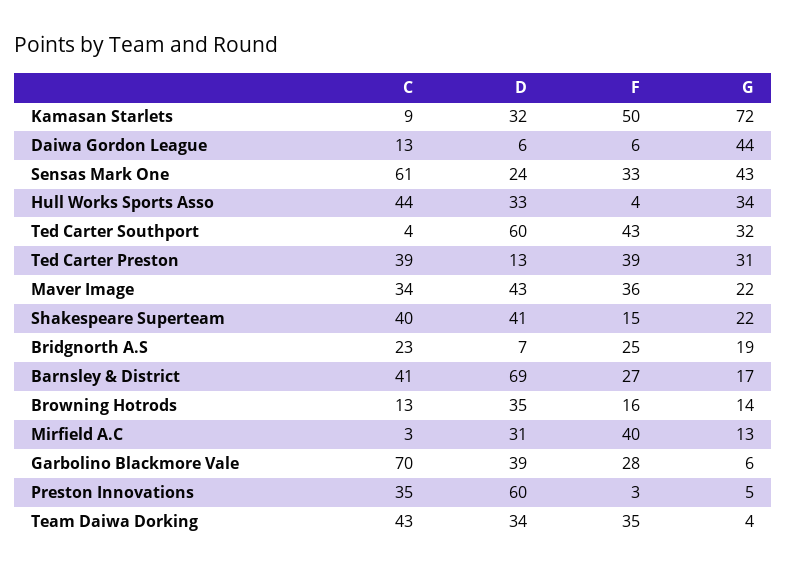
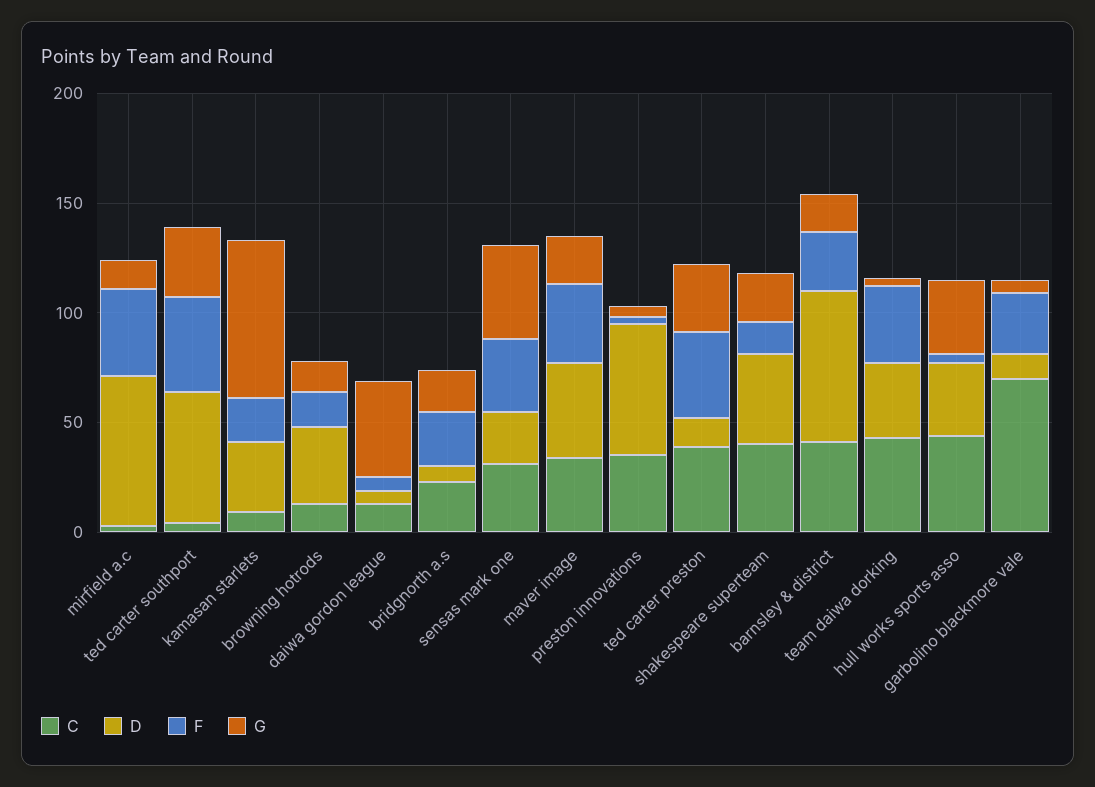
  {
    "C": {
      "Kamasan Starlets": 9,
      "Daiwa Gordon League": 13,
-     "Sensas Mark One": 61,
+     "Sensas Mark One": 30,
      "Hull Works Sports Asso": 44,
      "Ted Carter Southport": 4,
      "Ted Carter Preston": 39,
      "Maver Image": 34,
      "Shakespeare Superteam": 40,
      "Bridgnorth A.S": 23,
      "Barnsley & District": 41,
      "Browning Hotrods": 13,
      "Mirfield A.C": 3,
      "Garbolino Blackmore Vale": 70,
      "Preston Innovations": 35,
      "Team Daiwa Dorking": 43
    },
    "D": {
      "Kamasan Starlets": 32,
      "Daiwa Gordon League": 6,
      "Sensas Mark One": 24,
      "Hull Works Sports Asso": 33,
      "Ted Carter Southport": 60,
      "Ted Carter Preston": 13,
      "Maver Image": 43,
      "Shakespeare Superteam": 41,
      "Bridgnorth A.S": 7,
      "Barnsley & District": 69,
      "Browning Hotrods": 35,
-     "Mirfield A.C": 31,
+     "Mirfield A.C": 70,
-     "Garbolino Blackmore Vale": 39,
+     "Garbolino Blackmore Vale": 10,
      "Preston Innovations": 60,
      "Team Daiwa Dorking": 34
    },
    "F": {
-     "Kamasan Starlets": 50,
+     "Kamasan Starlets": 20,
      "Daiwa Gordon League": 6,
      "Sensas Mark One": 33,
      "Hull Works Sports Asso": 4,
      "Ted Carter Southport": 43,
      "Ted Carter Preston": 39,
      "Maver Image": 36,
      "Shakespeare Superteam": 15,
      "Bridgnorth A.S": 25,
      "Barnsley & District": 27,
      "Browning Hotrods": 16,
      "Mirfield A.C": 40,
      "Garbolino Blackmore Vale": 28,
      "Preston Innovations": 3,
      "Team Daiwa Dorking": 35
    },
    "G": {
      "Kamasan Starlets": 72,
      "Daiwa Gordon League": 44,
      "Sensas Mark One": 43,
      "Hull Works Sports Asso": 34,
      "Ted Carter Southport": 32,
      "Ted Carter Preston": 31,
      "Maver Image": 22,
      "Shakespeare Superteam": 22,
      "Bridgnorth A.S": 19,
      "Barnsley & District": 17,
      "Browning Hotrods": 14,
      "Mirfield A.C": 13,
      "Garbolino Blackmore Vale": 6,
      "Preston Innovations": 5,
      "Team Daiwa Dorking": 4
    }
  }

